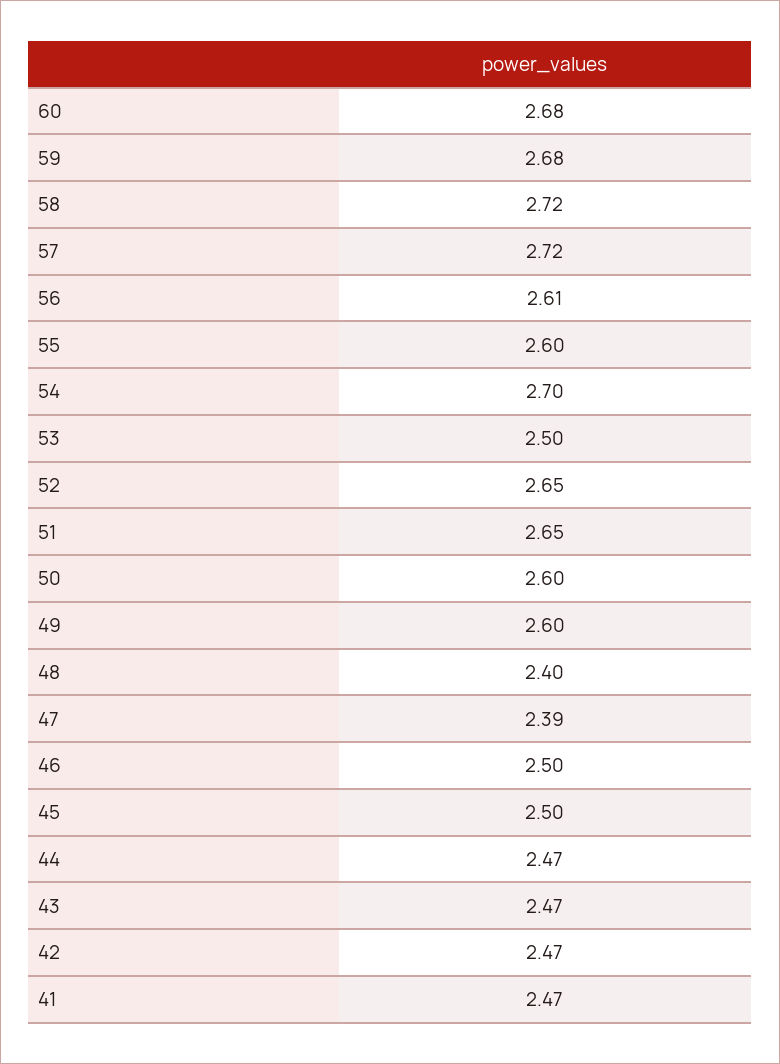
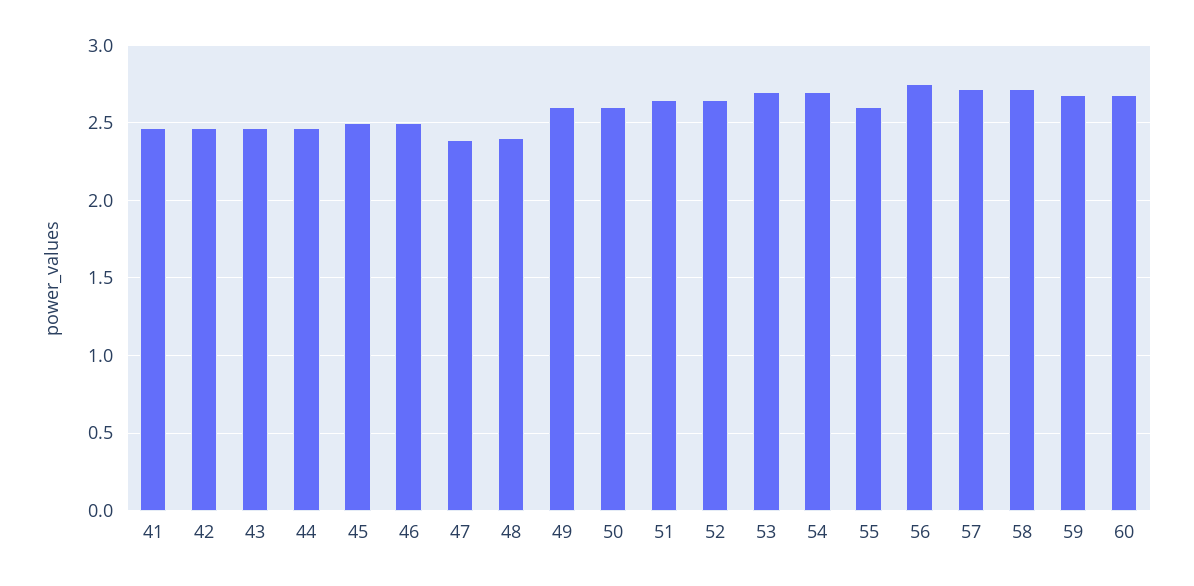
  {
    "60": 2.68,
    "59": 2.68,
    "58": 2.72,
    "57": 2.72,
-   "56": 2.61,
+   "56": 2.75,
    "55": 2.6,
    "54": 2.7,
-   "53": 2.5,
+   "53": 2.7,
    "52": 2.65,
    "51": 2.65,
    "50": 2.6,
    "49": 2.6,
    "48": 2.4,
    "47": 2.39,
    "46": 2.5,
    "45": 2.5,
    "44": 2.47,
    "43": 2.47,
    "42": 2.47,
    "41": 2.47
  }

